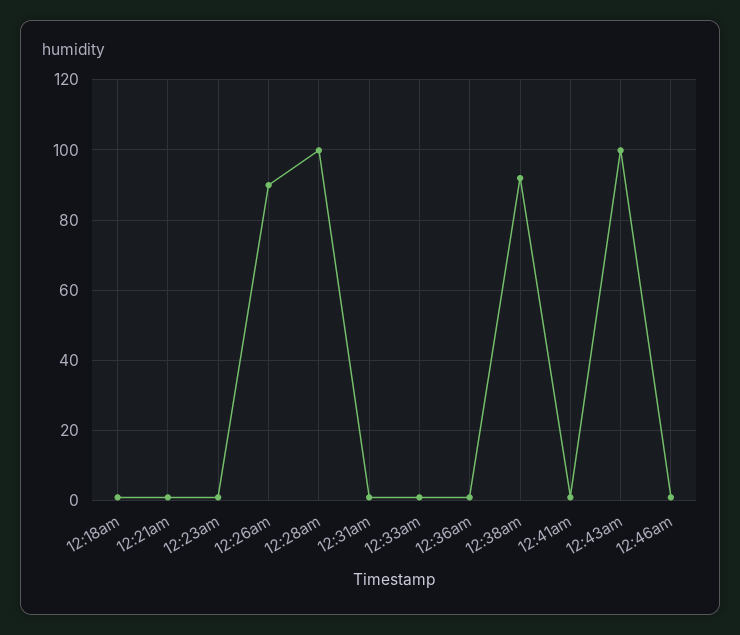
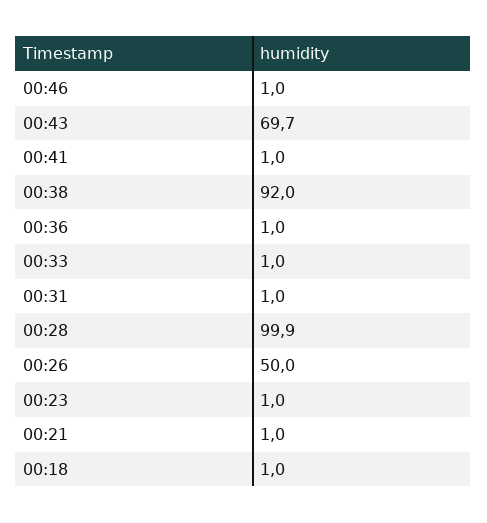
  {
    "12:18am": 1,
    "12:21am": 1,
    "12:23am": 1,
-   "12:26am": 90,
+   "12:26am": 50,
    "12:28am": 99.9,
    "12:31am": 1,
    "12:33am": 1,
    "12:36am": 1,
    "12:38am": 92,
    "12:41am": 1,
-   "12:43am": 100,
+   "12:43am": 69.7,
    "12:46am": 1
  }

